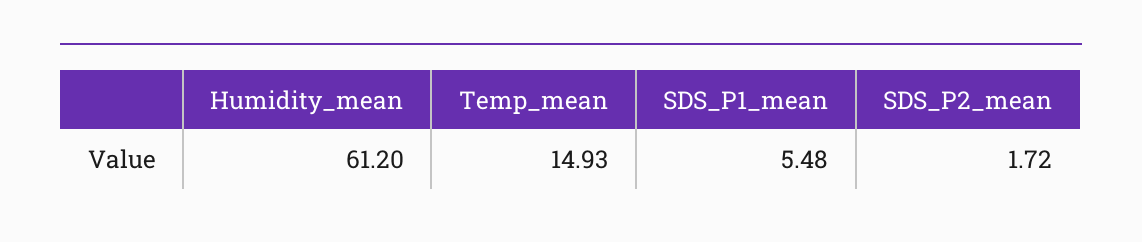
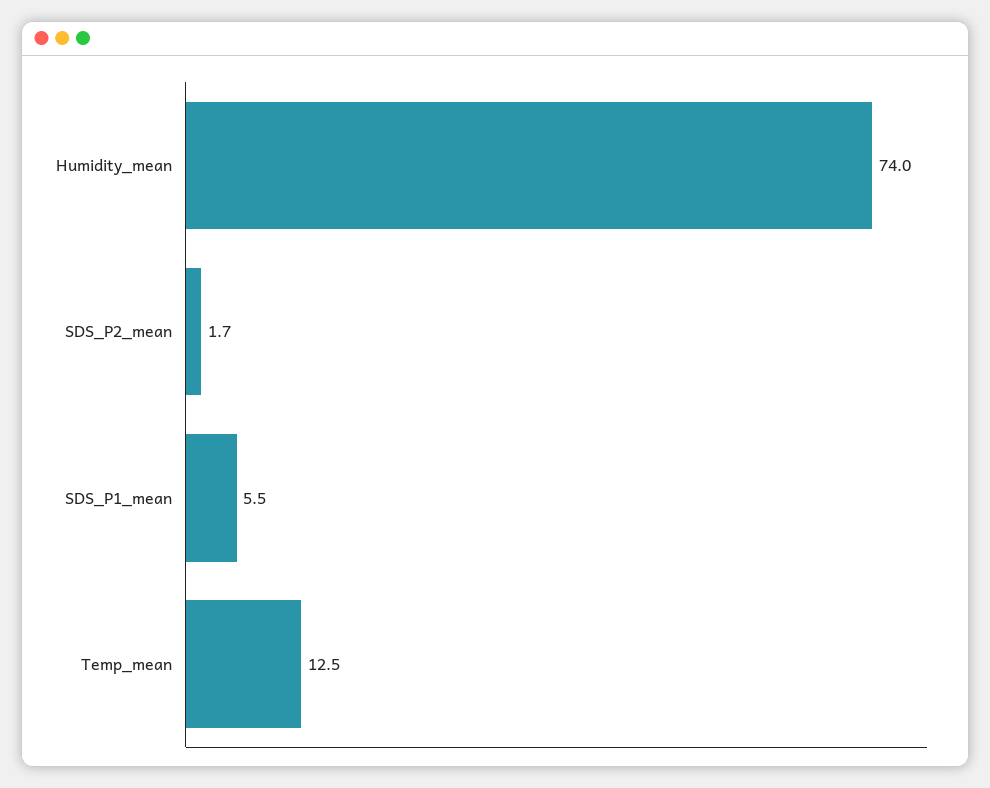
  {
-   "Humidity_mean": 61.2,
+   "Humidity_mean": 74,
-   "Temp_mean": 14.93,
+   "Temp_mean": 12.5,
    "SDS_P1_mean": 5.48,
    "SDS_P2_mean": 1.72
  }

